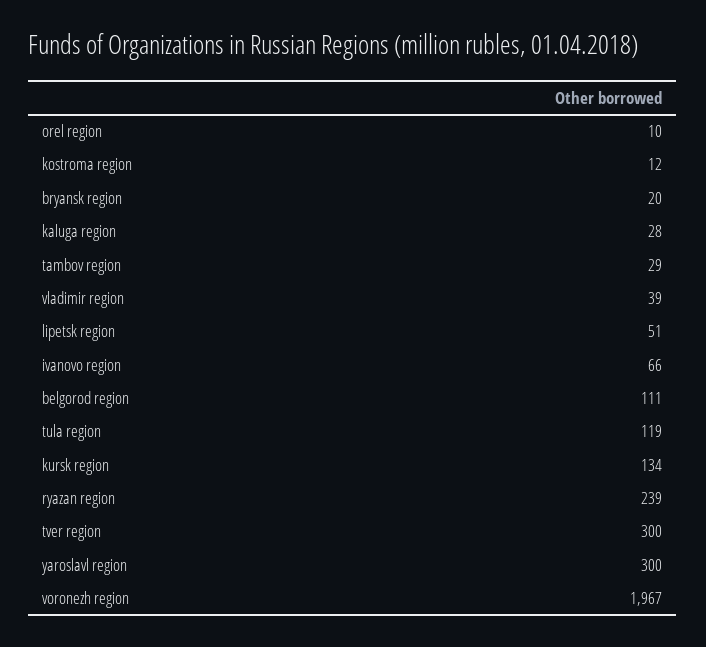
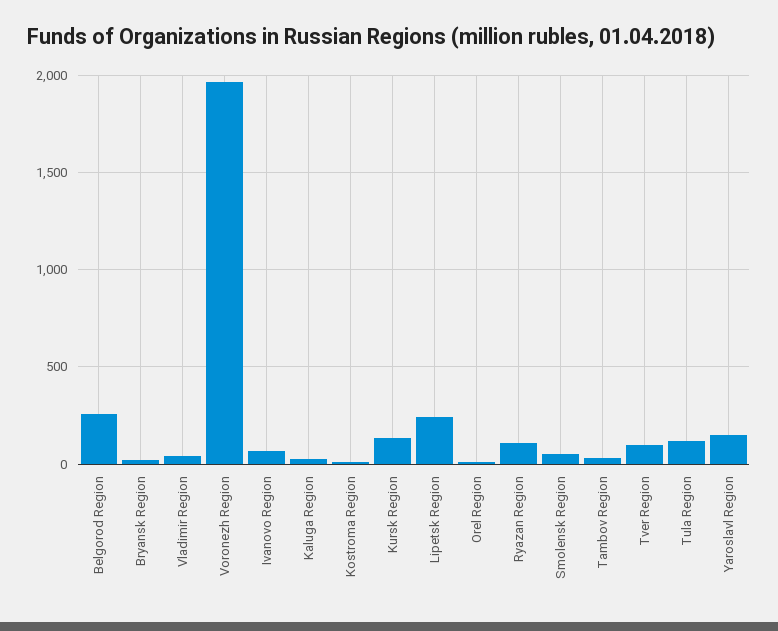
  {
    "orel region": 10,
    "kostroma region": 12,
    "bryansk region": 20,
    "kaluga region": 28,
    "tambov region": 29,
    "vladimir region": 39,
-   "lipetsk region": 51,
+   "lipetsk region": 250,
    "ivanovo region": 66,
-   "belgorod region": 111,
+   "belgorod region": 250,
    "tula region": 119,
    "kursk region": 134,
-   "ryazan region": 239,
+   "ryazan region": 100,
-   "tver region": 300,
+   "tver region": 100,
-   "yaroslavl region": 300,
+   "yaroslavl region": 150,
-   "voronezh region": 1967
+   "voronezh region": 1967,
+   "Smolensk Region": 50
  }

